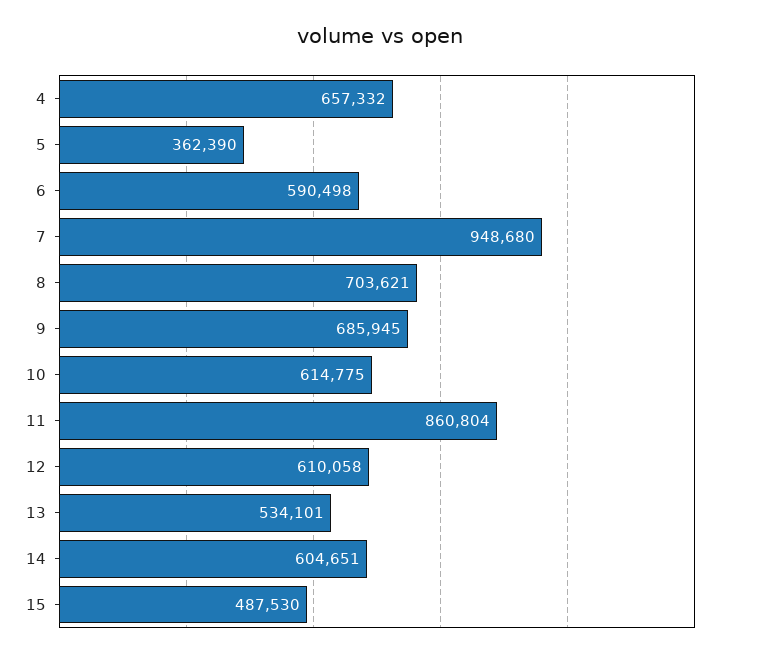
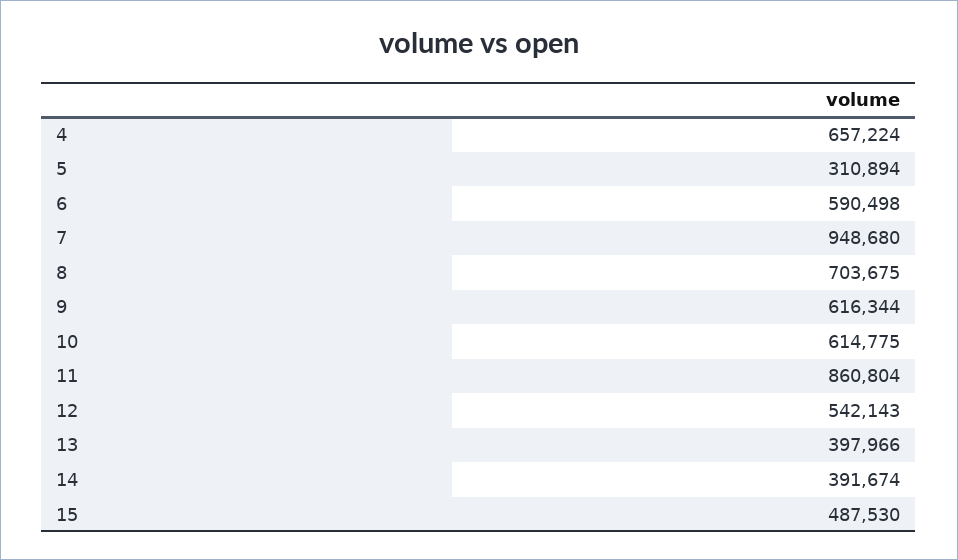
  {
-   "4": 657332,
+   "4": 657224,
-   "5": 362390,
+   "5": 310894,
    "6": 590498,
    "7": 948680,
-   "8": 703621,
+   "8": 703675,
-   "9": 685945,
+   "9": 616344,
    "10": 614775,
    "11": 860804,
-   "12": 610058,
+   "12": 542143,
-   "13": 534101,
+   "13": 397966,
-   "14": 604651,
+   "14": 391674,
    "15": 487530
  }

